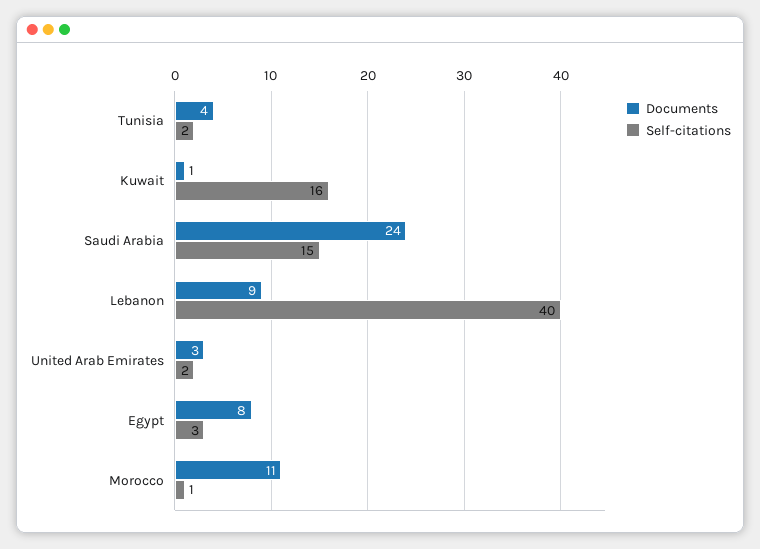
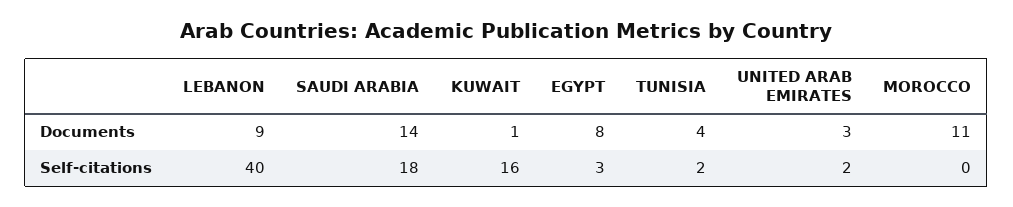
  {
    "Documents": {
      "Tunisia": 4,
      "Kuwait": 1,
-     "Saudi Arabia": 24,
+     "Saudi Arabia": 14,
      "Lebanon": 9,
      "United Arab Emirates": 3,
      "Egypt": 8,
      "Morocco": 11
    },
    "Self-citations": {
      "Tunisia": 2,
      "Kuwait": 16,
-     "Saudi Arabia": 15,
+     "Saudi Arabia": 18,
      "Lebanon": 40,
      "United Arab Emirates": 2,
      "Egypt": 3,
-     "Morocco": 1
+     "Morocco": 0
    }
  }

